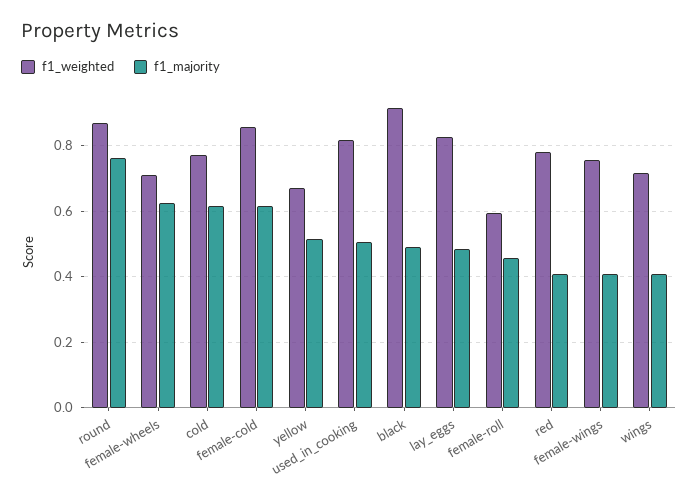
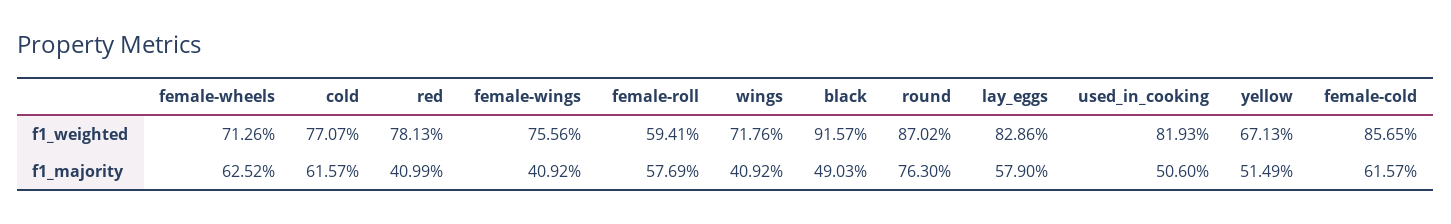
  {
    "f1_weighted": {
      "round": 0.8702,
      "female-wheels": 0.7126,
      "cold": 0.7707,
      "female-cold": 0.8565,
      "yellow": 0.6713,
      "used_in_cooking": 0.8193,
      "black": 0.9157,
      "lay_eggs": 0.8286,
      "female-roll": 0.5941,
      "red": 0.7813,
      "female-wings": 0.7556,
      "wings": 0.7176
    },
    "f1_majority": {
      "round": 0.763,
      "female-wheels": 0.6252,
      "cold": 0.6157,
      "female-cold": 0.6157,
      "yellow": 0.5149,
      "used_in_cooking": 0.506,
      "black": 0.4903,
-     "lay_eggs": 0.48,
+     "lay_eggs": 0.579,
-     "female-roll": 0.46,
+     "female-roll": 0.5769,
      "red": 0.4099,
      "female-wings": 0.4092,
      "wings": 0.4092
    }
  }

